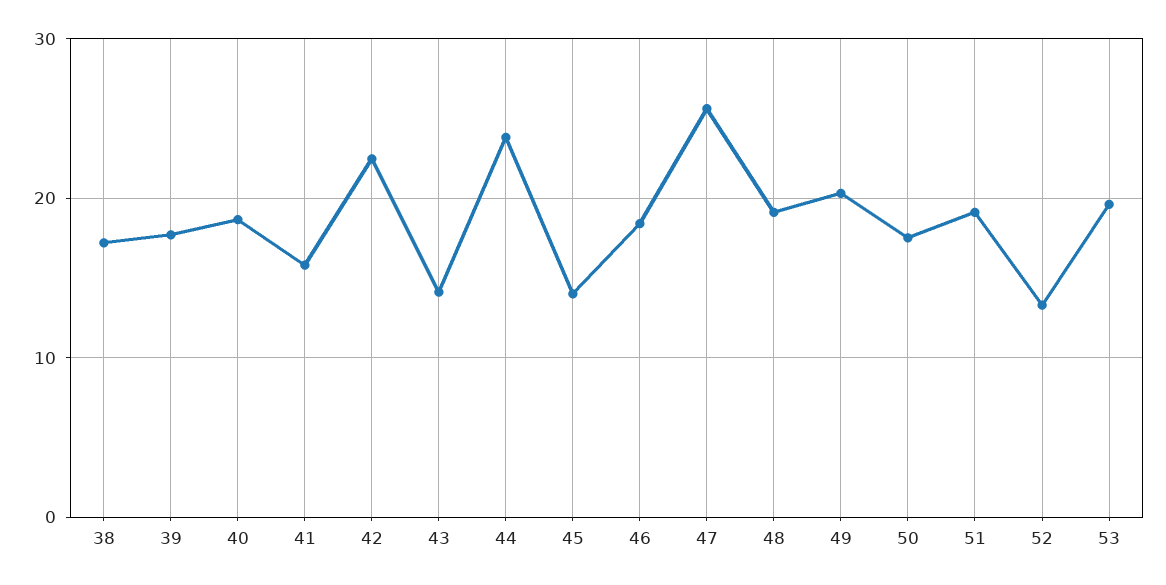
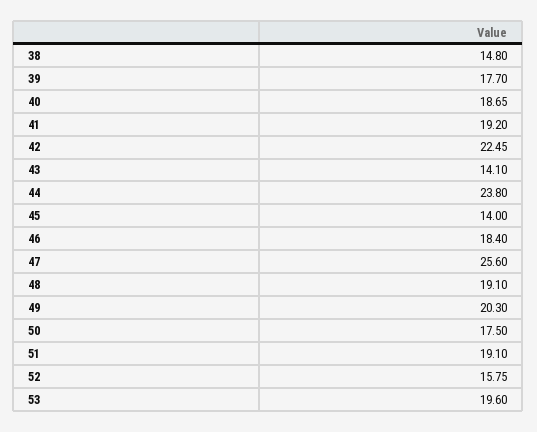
  {
-   "38": 17,
+   "38": 14.8,
    "39": 17.7,
    "40": 18.65,
-   "41": 16,
+   "41": 19.2,
    "42": 22.45,
    "43": 14.1,
    "44": 23.8,
    "45": 14,
    "46": 18.4,
    "47": 25.6,
    "48": 19.1,
    "49": 20.3,
    "50": 17.5,
    "51": 19.1,
-   "52": 13,
+   "52": 15.75,
    "53": 19.6
  }

